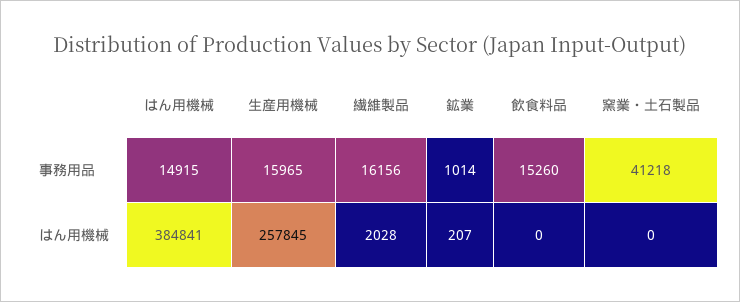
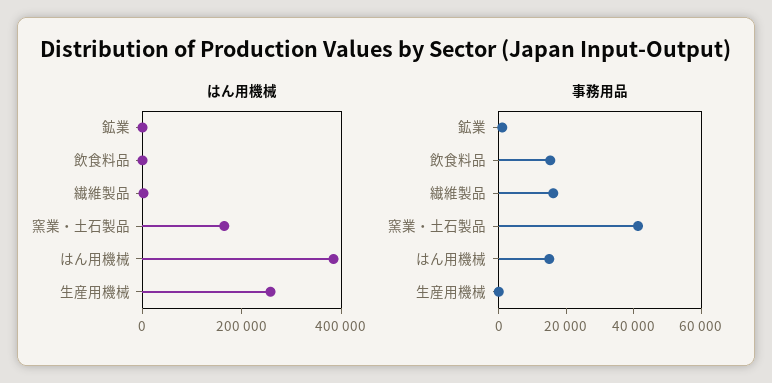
  {
    "事務用品": {
      "はん用機械": 14915,
-     "生産用機械": 15965,
+     "生産用機械": 0,
      "繊維製品": 16156,
      "鉱業": 1014,
      "飲食料品": 15260,
      "窯業・土石製品": 41218
    },
    "はん用機械": {
      "はん用機械": 384841,
      "生産用機械": 257845,
      "繊維製品": 2028,
      "鉱業": 207,
      "飲食料品": 0,
-     "窯業・土石製品": 0
+     "窯業・土石製品": 150000
    }
  }

